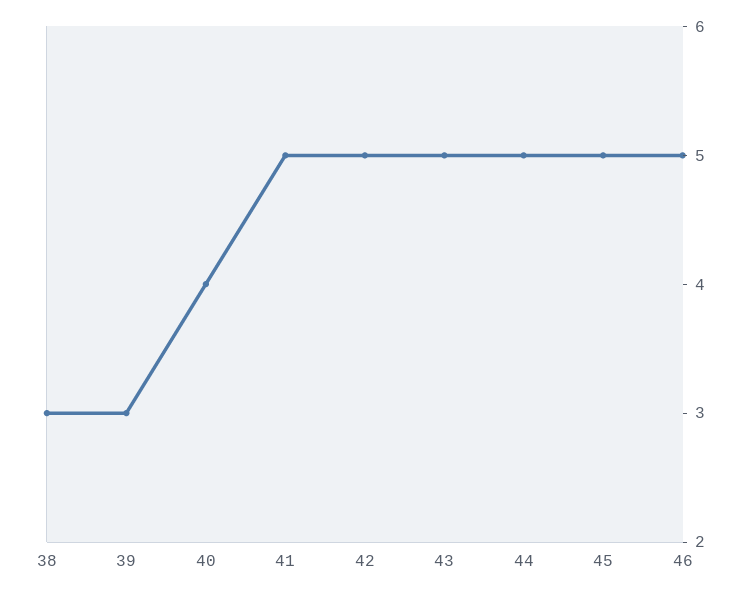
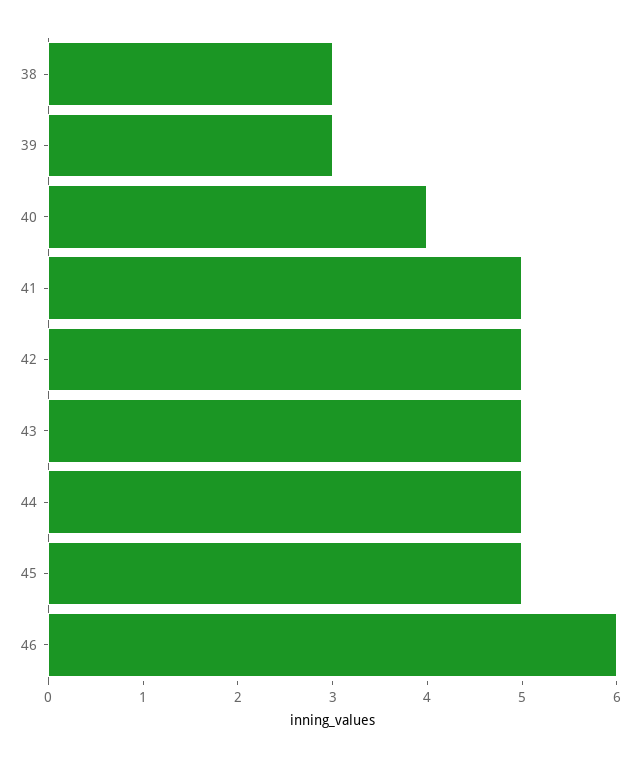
  {
    "38": 3,
    "39": 3,
    "40": 4,
    "41": 5,
    "42": 5,
    "43": 5,
    "44": 5,
    "45": 5,
-   "46": 5
+   "46": 6
  }

